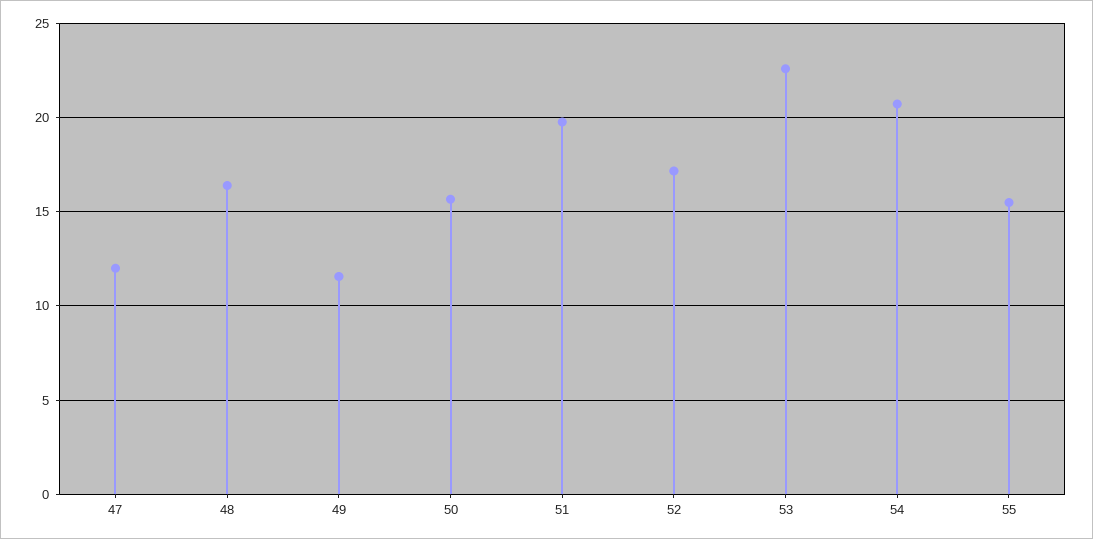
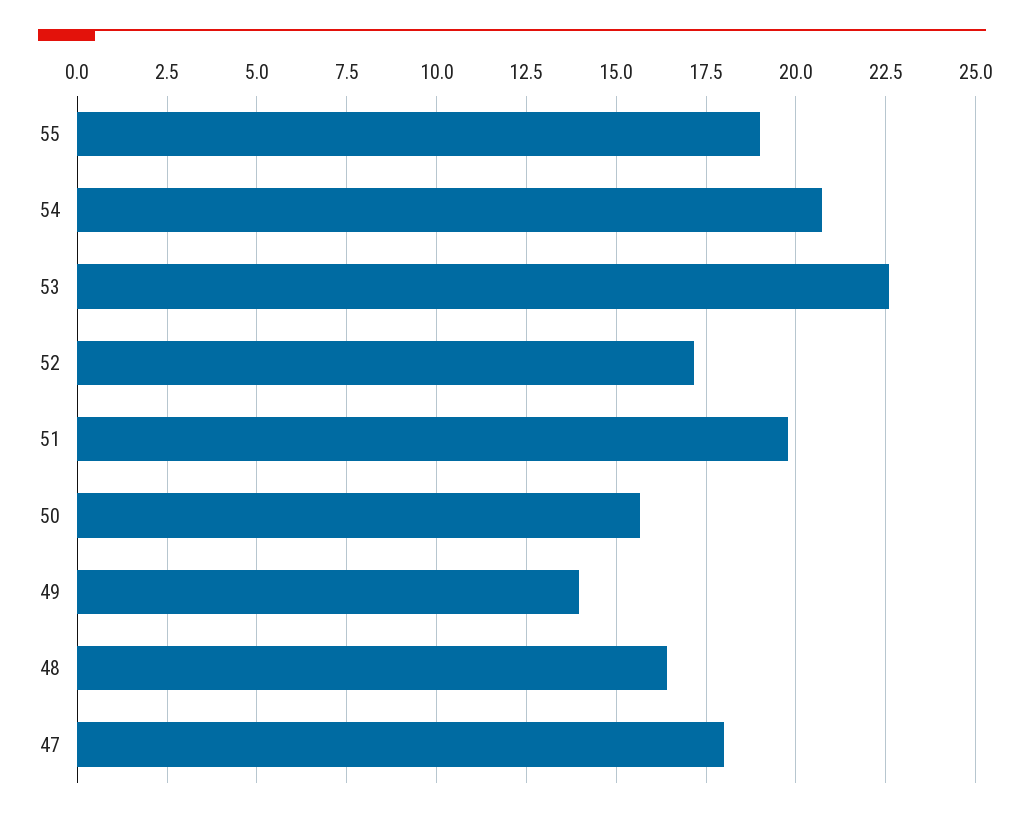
  {
-   "47": 12,
+   "47": 18,
    "48": 16.5,
-   "49": 11.5,
+   "49": 14,
    "50": 15.75,
    "51": 19.75,
    "52": 17.25,
    "53": 22.5,
    "54": 20.75,
-   "55": 15.5
+   "55": 19
  }

